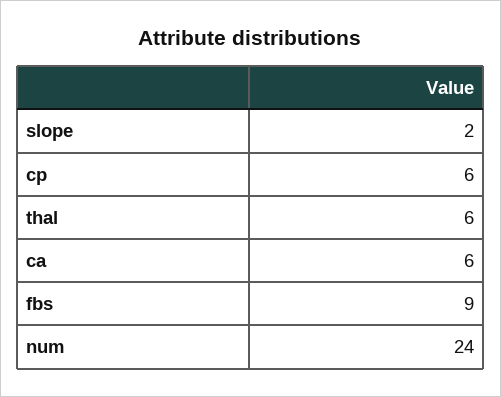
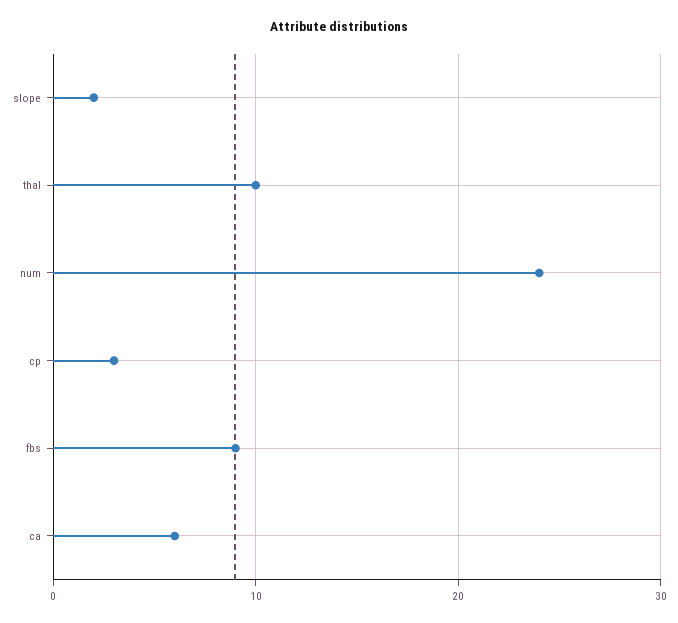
  {
    "slope": 2,
-   "cp": 6,
+   "cp": 3,
-   "thal": 6,
+   "thal": 10,
    "ca": 6,
    "fbs": 9,
    "num": 24
  }

